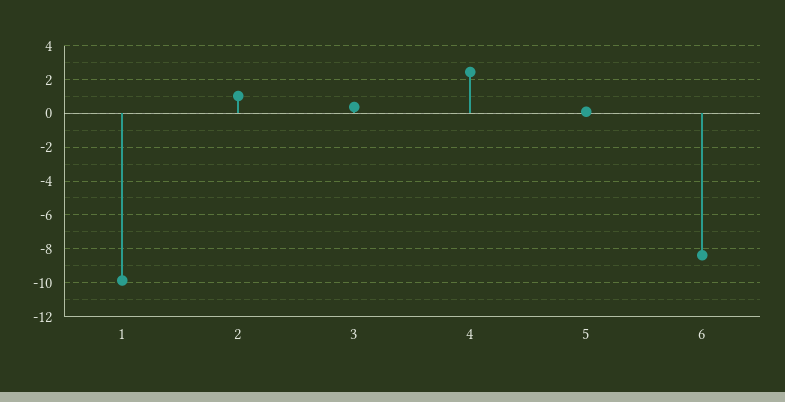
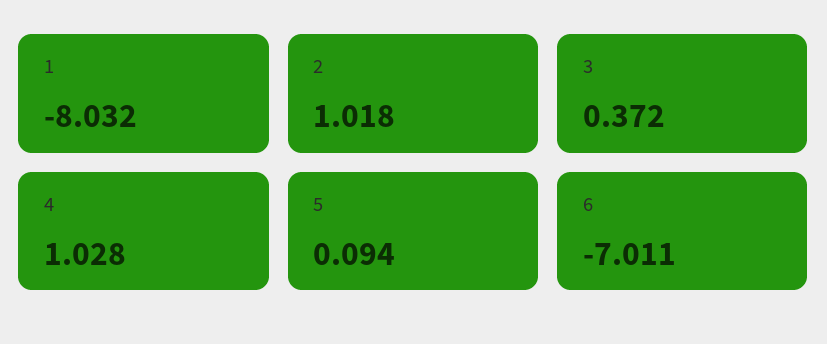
  {
-   "1": -10,
+   "1": -8.032,
    "2": 1.018,
    "3": 0.372,
-   "4": 2.5,
+   "4": 1.028,
    "5": 0.094,
-   "6": -8.5
+   "6": -7.011
  }

